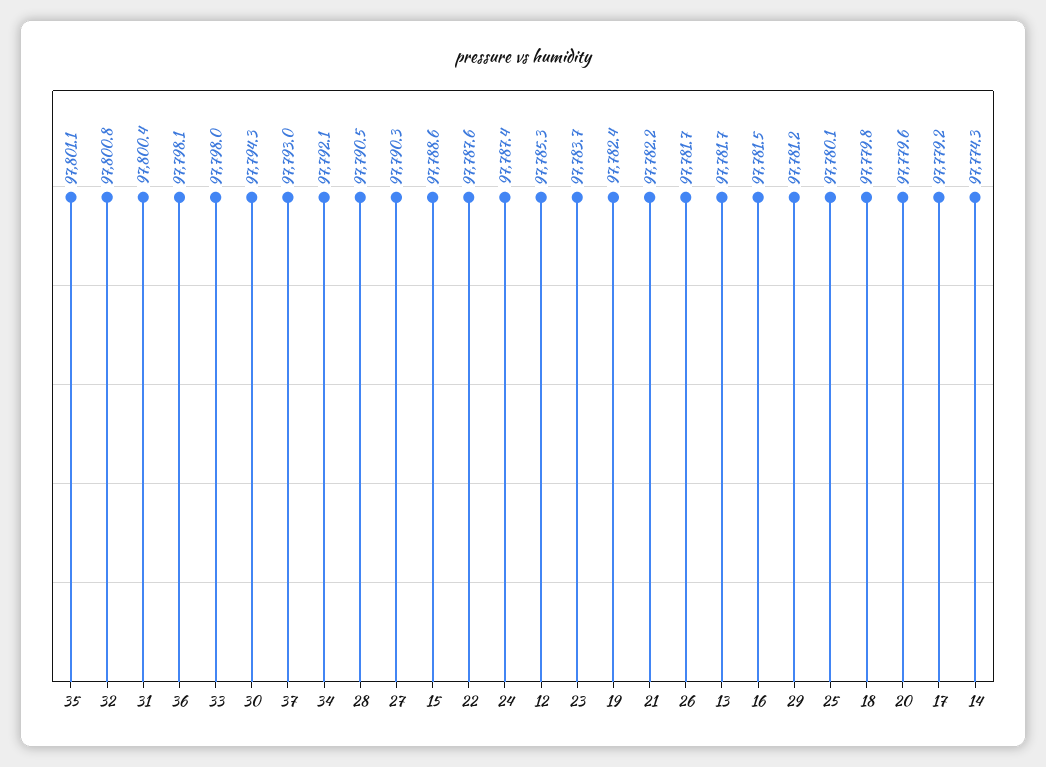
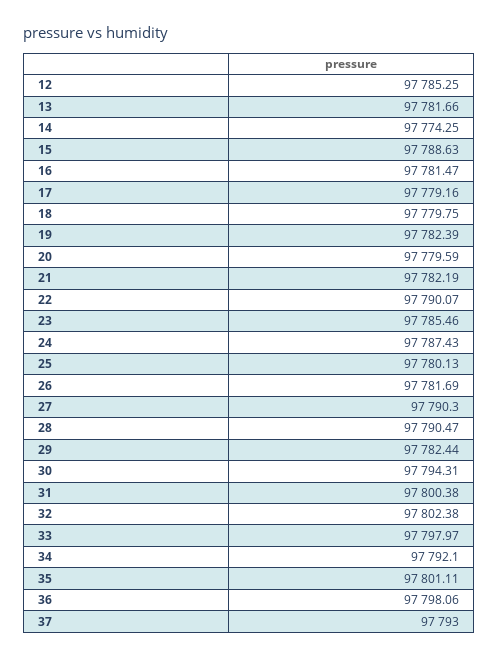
  {
    "35": 97801.11,
-   "32": 97800.8,
+   "32": 97802.38,
    "31": 97800.38,
    "36": 97798.06,
    "33": 97797.97,
    "30": 97794.31,
    "37": 97793,
    "34": 97792.1,
    "28": 97790.47,
    "27": 97790.3,
    "15": 97788.63,
-   "22": 97787.6,
+   "22": 97790.07,
    "24": 97787.43,
    "12": 97785.25,
-   "23": 97783.7,
+   "23": 97785.46,
    "19": 97782.39,
    "21": 97782.19,
    "26": 97781.69,
    "13": 97781.66,
    "16": 97781.47,
-   "29": 97781.2,
+   "29": 97782.44,
    "25": 97780.13,
    "18": 97779.75,
    "20": 97779.59,
    "17": 97779.16,
    "14": 97774.25
  }

